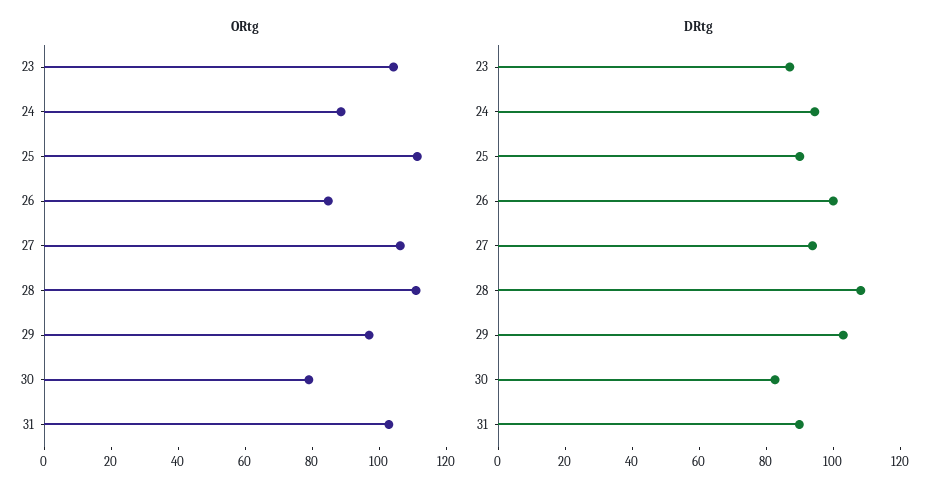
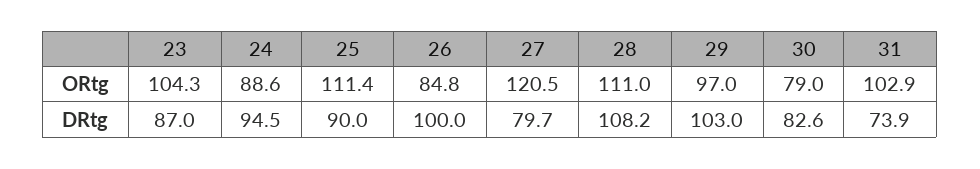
  {
    "ORtg": {
      "23": 104.3,
      "24": 88.6,
      "25": 111.4,
      "26": 84.8,
-     "27": 105,
+     "27": 120.5,
      "28": 111,
      "29": 97,
      "30": 79,
      "31": 102.9
    },
    "DRtg": {
      "23": 87,
      "24": 94.5,
      "25": 90,
      "26": 100,
-     "27": 95,
+     "27": 79.7,
      "28": 108.2,
      "29": 103,
      "30": 82.6,
-     "31": 90
+     "31": 73.9
    }
  }

